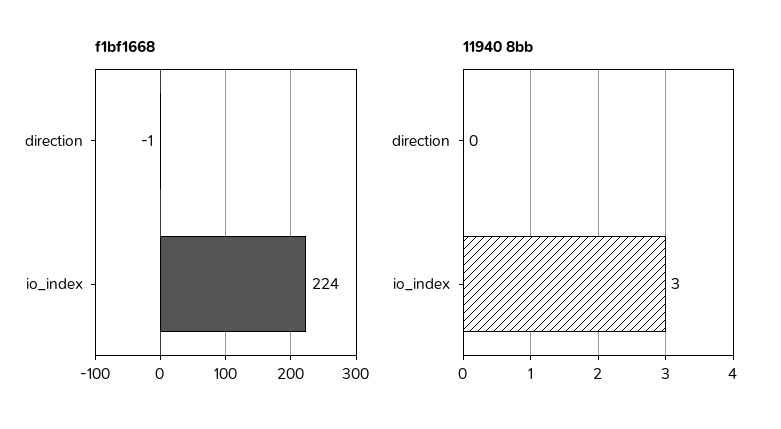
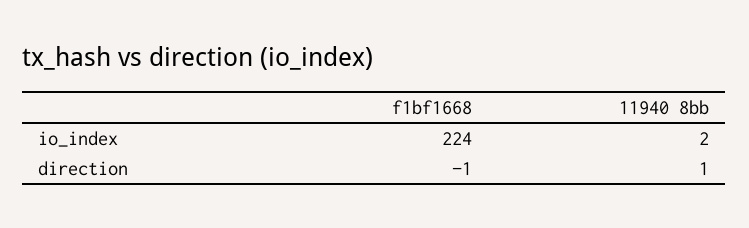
  {
    "f1bf1668": {
      "direction": -1,
      "io_index": 224
    },
    "11940 8bb": {
-     "direction": 0,
+     "direction": 1,
-     "io_index": 3
+     "io_index": 2
    }
  }

